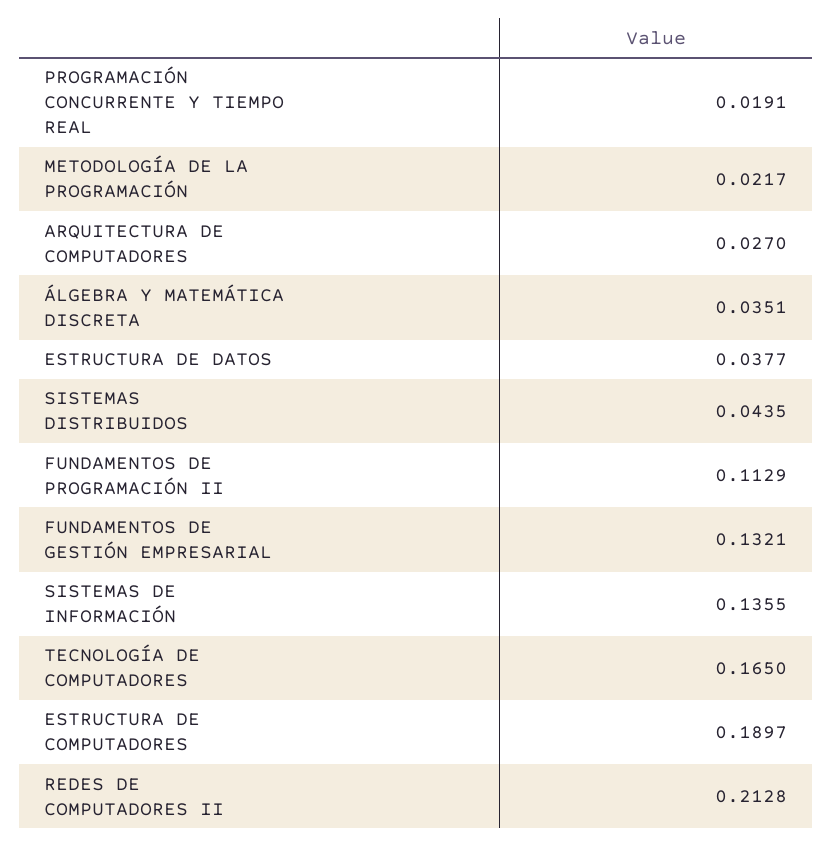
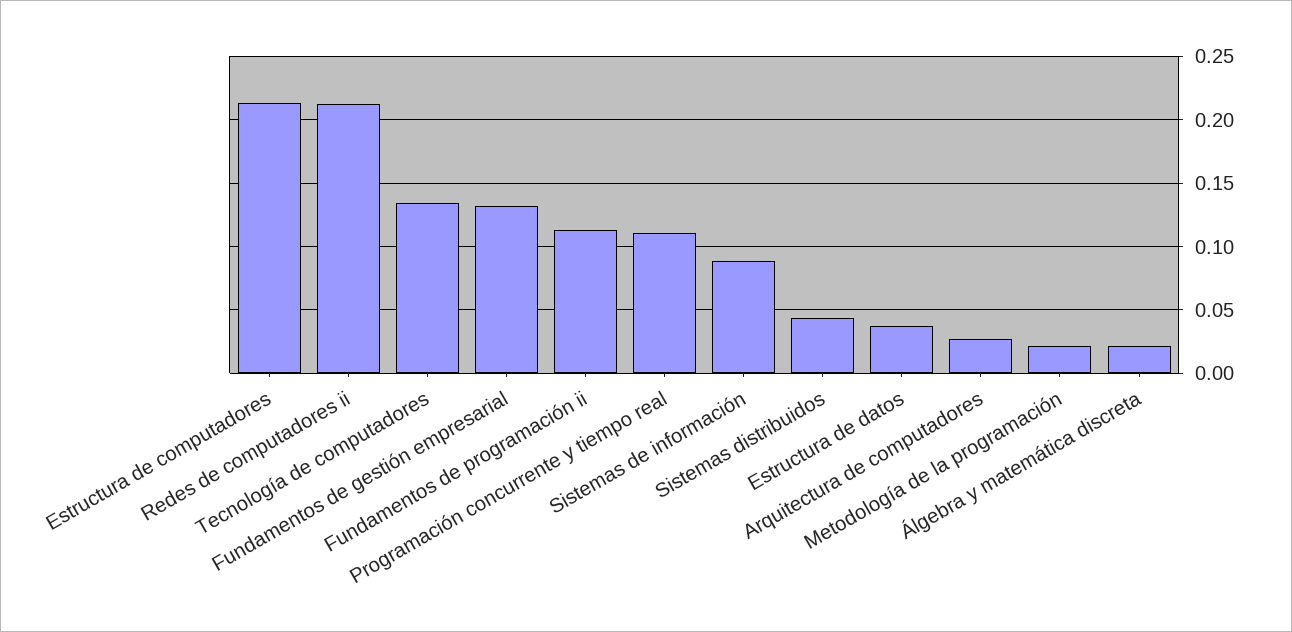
  {
-   "PROGRAMACIÓN CONCURRENTE Y TIEMPO REAL": 0.0191,
+   "PROGRAMACIÓN CONCURRENTE Y TIEMPO REAL": 0.11,
    "METODOLOGÍA DE LA PROGRAMACIÓN": 0.0217,
    "ARQUITECTURA DE COMPUTADORES": 0.027,
-   "ÁLGEBRA Y MATEMÁTICA DISCRETA": 0.0351,
+   "ÁLGEBRA Y MATEMÁTICA DISCRETA": 0.02,
    "ESTRUCTURA DE DATOS": 0.0377,
    "SISTEMAS DISTRIBUIDOS": 0.0435,
    "FUNDAMENTOS DE PROGRAMACIÓN II": 0.1129,
    "FUNDAMENTOS DE GESTIÓN EMPRESARIAL": 0.1321,
-   "SISTEMAS DE INFORMACIÓN": 0.1355,
+   "SISTEMAS DE INFORMACIÓN": 0.09,
-   "TECNOLOGÍA DE COMPUTADORES": 0.165,
+   "TECNOLOGÍA DE COMPUTADORES": 0.135,
-   "ESTRUCTURA DE COMPUTADORES": 0.1897,
+   "ESTRUCTURA DE COMPUTADORES": 0.215,
    "REDES DE COMPUTADORES II": 0.2128
  }

